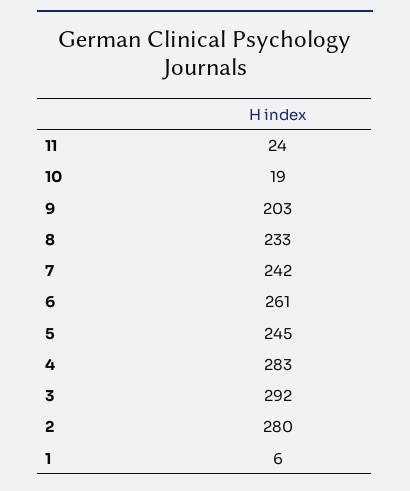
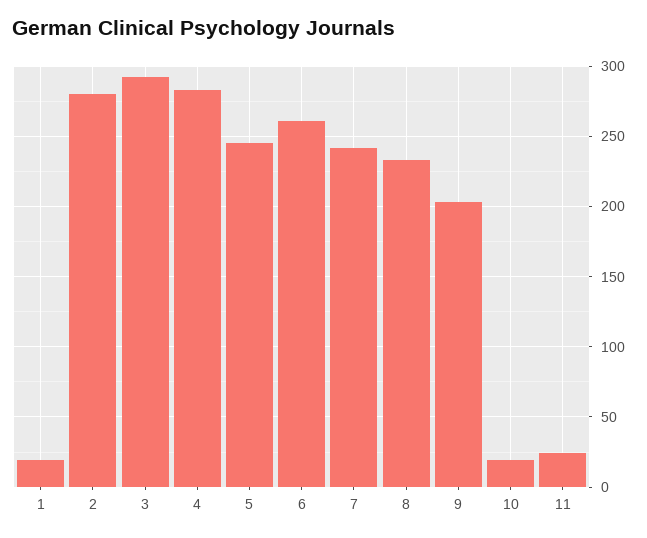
  {
    "11": 24,
    "10": 19,
    "9": 203,
    "8": 233,
    "7": 242,
    "6": 261,
    "5": 245,
    "4": 283,
    "3": 292,
    "2": 280,
-   "1": 6
+   "1": 20
  }

